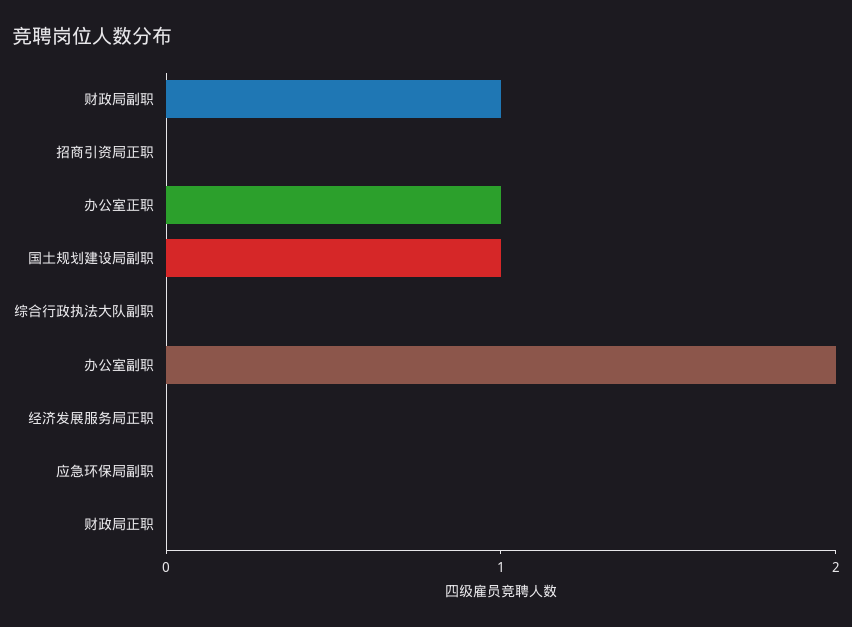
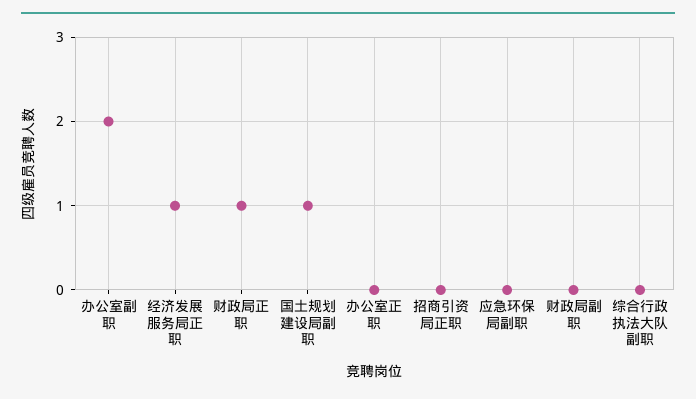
  {
-   "财政局副职": 1,
+   "财政局副职": 0,
    "招商引资局正职": 0,
-   "办公室正职": 1,
+   "办公室正职": 0,
    "国土规划建设局副职": 1,
    "综合行政执法大队副职": 0,
    "办公室副职": 2,
-   "经济发展服务局正职": 0,
+   "经济发展服务局正职": 1,
    "应急环保局副职": 0,
-   "财政局正职": 0
+   "财政局正职": 1
  }

